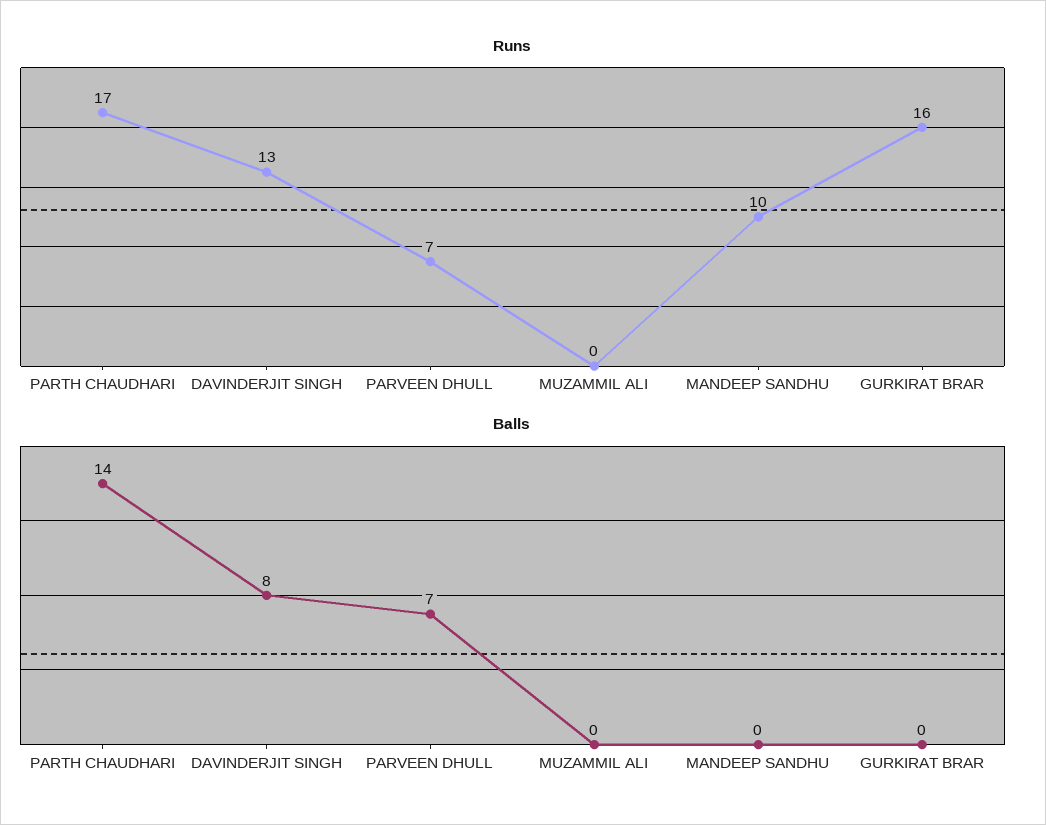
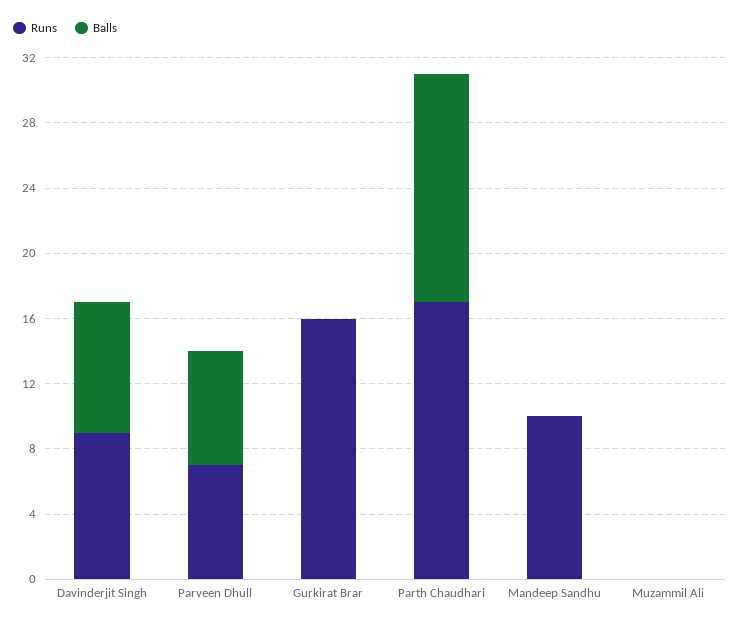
  {
    "Runs": {
      "PARTH CHAUDHARI": 17,
-     "DAVINDERJIT SINGH": 13,
+     "DAVINDERJIT SINGH": 9,
      "PARVEEN DHULL": 7,
      "MUZAMMIL ALI": 0,
      "MANDEEP SANDHU": 10,
      "GURKIRAT BRAR": 16
    },
    "Balls": {
      "PARTH CHAUDHARI": 14,
      "DAVINDERJIT SINGH": 8,
      "PARVEEN DHULL": 7,
      "MUZAMMIL ALI": 0,
      "MANDEEP SANDHU": 0,
      "GURKIRAT BRAR": 0
    }
  }

